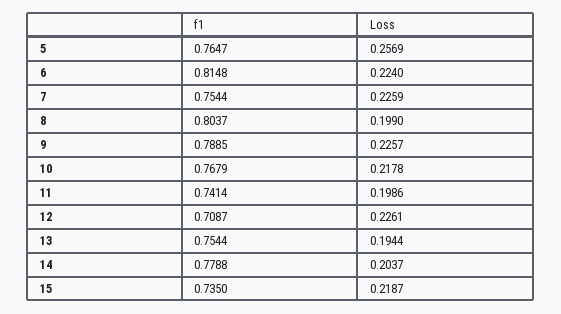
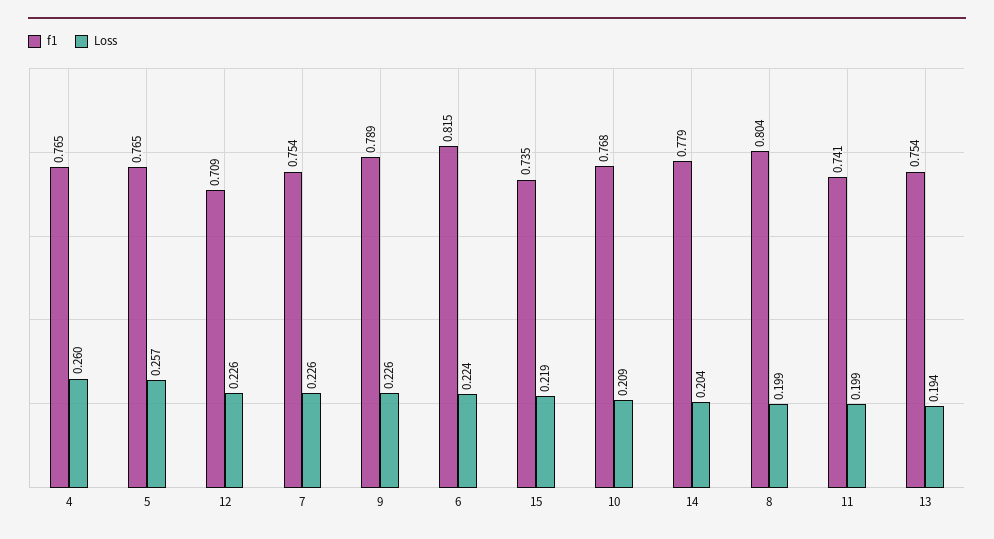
  {
    "f1": {
      "5": 0.7647,
      "6": 0.8148,
      "7": 0.7544,
      "8": 0.8037,
      "9": 0.7885,
      "10": 0.7679,
      "11": 0.7414,
      "12": 0.7087,
      "13": 0.7544,
      "14": 0.7788,
-     "15": 0.735
+     "15": 0.735,
+     "4": 0.765
    },
    "Loss": {
      "5": 0.2569,
      "6": 0.224,
      "7": 0.2259,
      "8": 0.199,
      "9": 0.2257,
-     "10": 0.2178,
+     "10": 0.209,
      "11": 0.1986,
      "12": 0.2261,
      "13": 0.1944,
      "14": 0.2037,
-     "15": 0.2187
+     "15": 0.2187,
+     "4": 0.26
    }
  }

